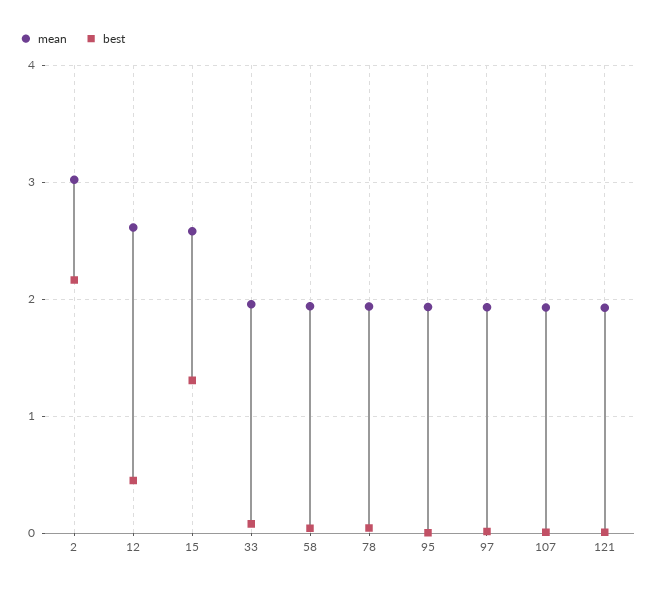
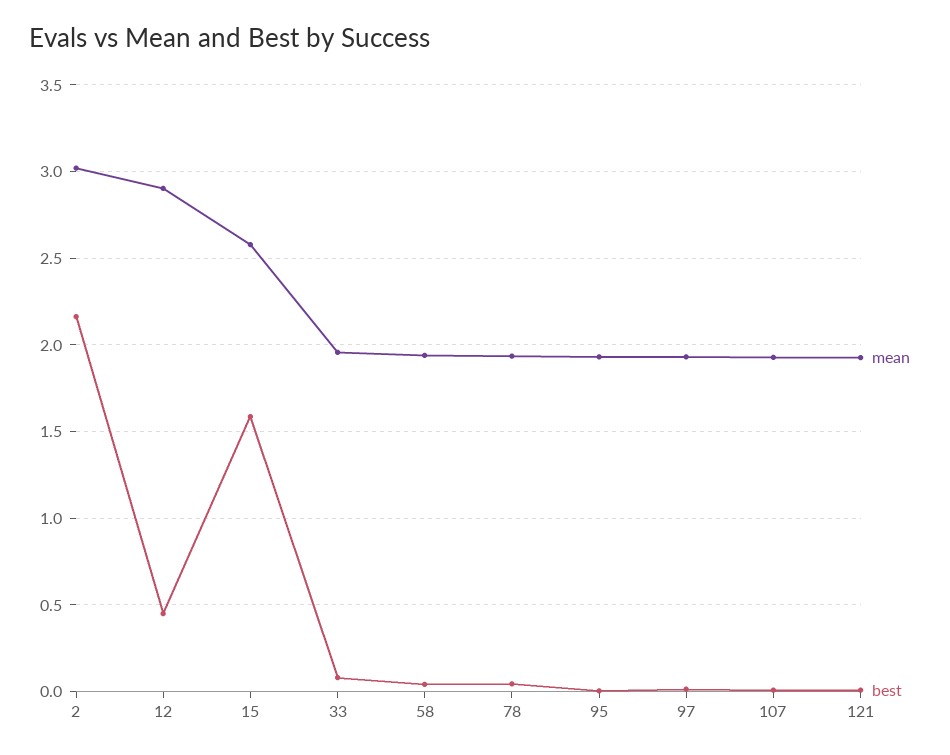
  {
    "mean": {
      "2": 3,
-     "12": 2.6,
+     "12": 2.9,
      "15": 2.6,
      "33": 1.95,
      "58": 1.95,
      "78": 1.95,
      "95": 1.95,
      "97": 1.95,
      "107": 1.95,
      "121": 1.95
    },
    "best": {
      "2": 2.15,
      "12": 0.45,
-     "15": 1.3,
+     "15": 1.6,
      "33": 0.1,
      "58": 0.05,
      "78": 0.05,
      "95": 0,
      "97": 0,
      "107": 0,
      "121": 0
    }
  }

